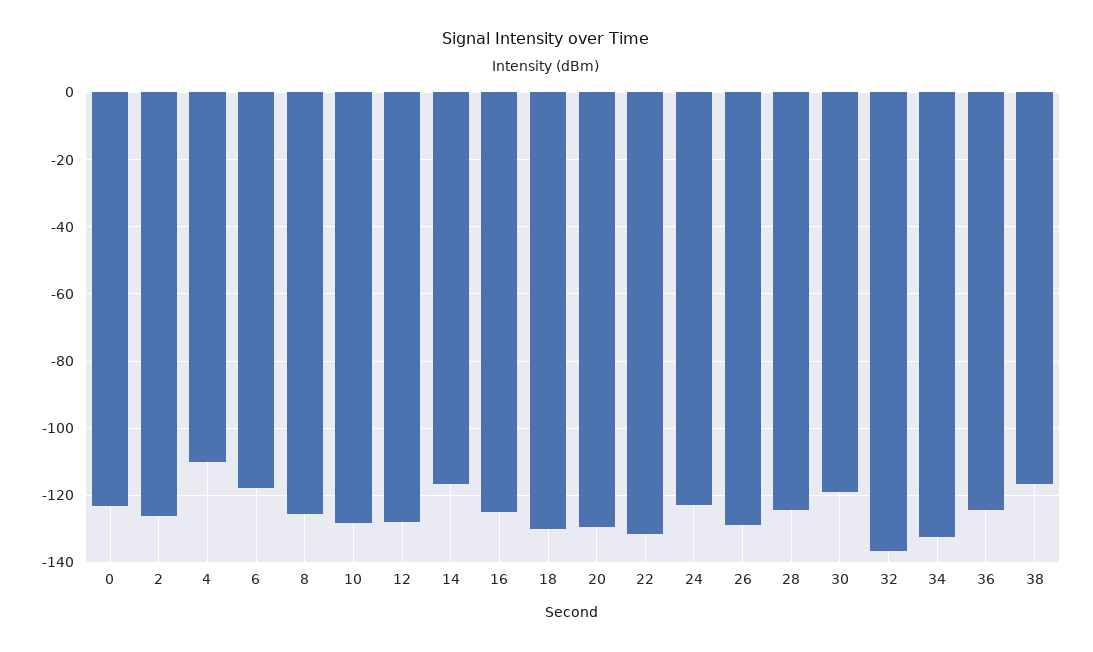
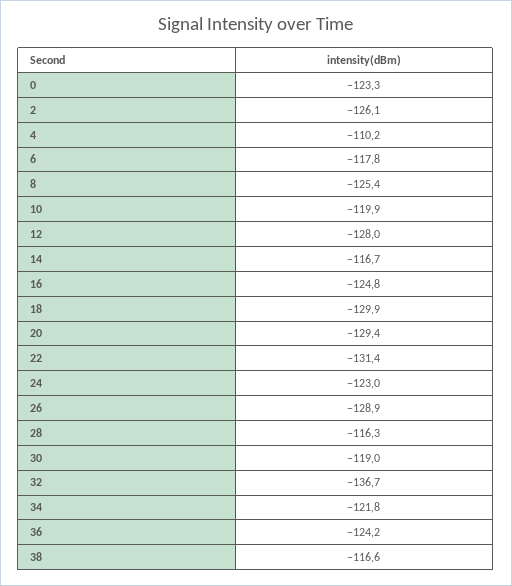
  {
    "0": -123.3,
    "2": -126.1,
    "4": -110.2,
    "6": -117.8,
    "8": -125.4,
-   "10": -128,
+   "10": -119.9,
    "12": -128,
    "14": -116.7,
    "16": -124.8,
    "18": -129.9,
    "20": -129.4,
    "22": -131.4,
    "24": -123,
    "26": -128.9,
-   "28": -124,
+   "28": -116.3,
    "30": -119,
    "32": -136.7,
-   "34": -132,
+   "34": -121.8,
    "36": -124.2,
    "38": -116.6
  }

